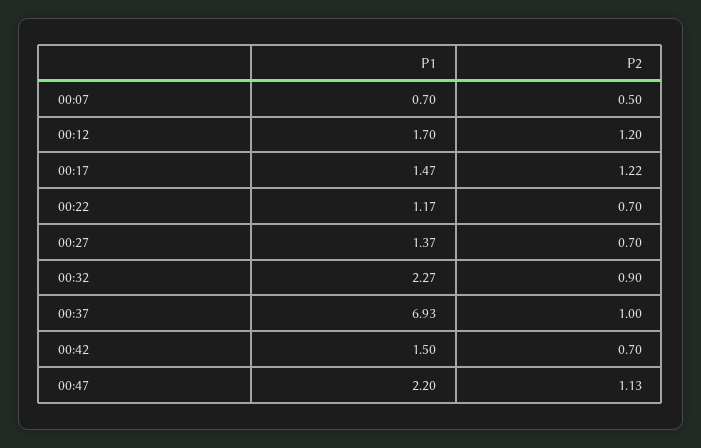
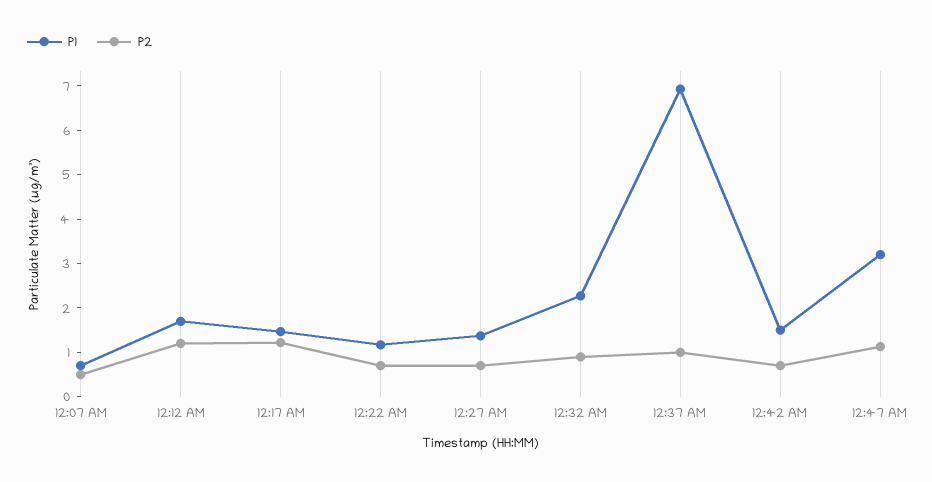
  {
    "P1": {
      "00:07": 0.7,
      "00:12": 1.7,
      "00:17": 1.47,
      "00:22": 1.17,
      "00:27": 1.37,
      "00:32": 2.27,
      "00:37": 6.93,
      "00:42": 1.5,
-     "00:47": 2.2
+     "00:47": 3.2
    },
    "P2": {
      "00:07": 0.5,
      "00:12": 1.2,
      "00:17": 1.22,
      "00:22": 0.7,
      "00:27": 0.7,
      "00:32": 0.9,
      "00:37": 1,
      "00:42": 0.7,
      "00:47": 1.13
    }
  }

